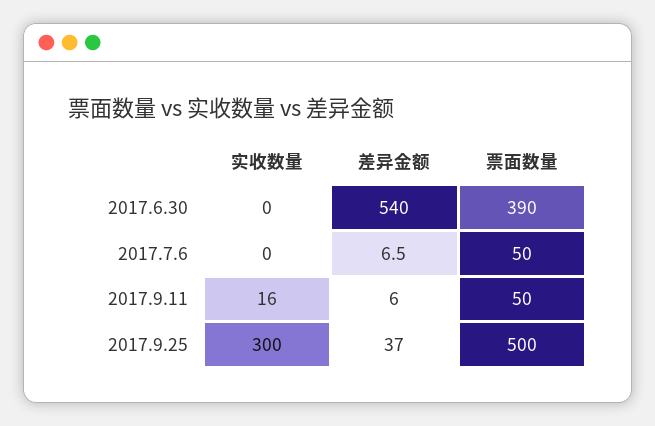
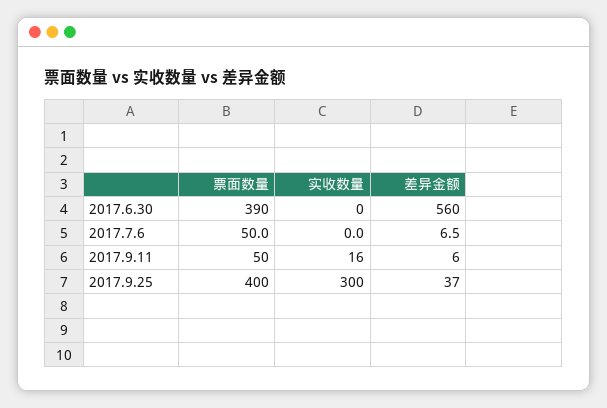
  {
    "实收数量": {
      "2017.6.30": 0,
      "2017.7.6": 0,
      "2017.9.11": 16,
      "2017.9.25": 300
    },
    "差异金额": {
-     "2017.6.30": 540,
+     "2017.6.30": 560,
      "2017.7.6": 6.5,
      "2017.9.11": 6,
      "2017.9.25": 37
    },
    "票面数量": {
      "2017.6.30": 390,
      "2017.7.6": 50,
      "2017.9.11": 50,
-     "2017.9.25": 500
+     "2017.9.25": 400
    }
  }

